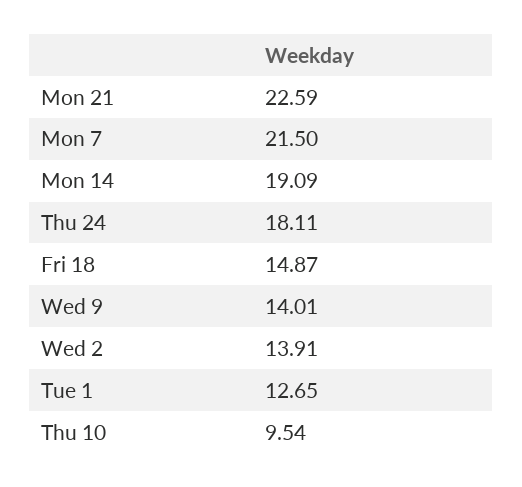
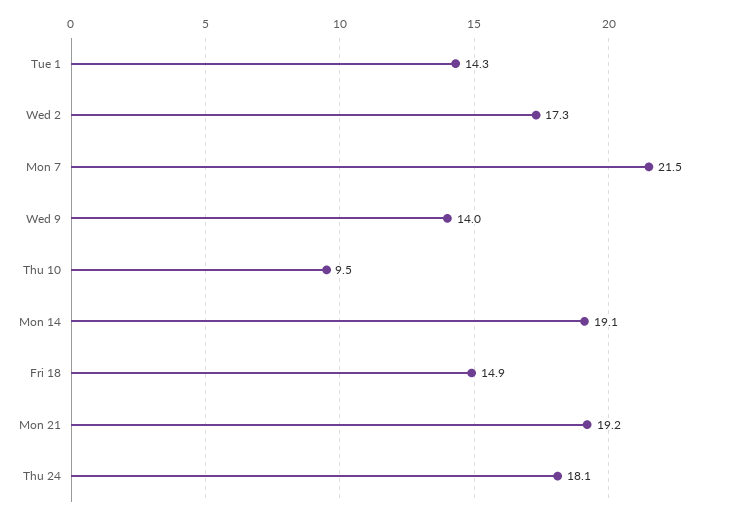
  {
-   "Mon 21": 22.59,
+   "Mon 21": 19.2,
    "Mon 7": 21.5,
    "Mon 14": 19.09,
    "Thu 24": 18.11,
    "Fri 18": 14.87,
    "Wed 9": 14.01,
-   "Wed 2": 13.91,
+   "Wed 2": 17.3,
-   "Tue 1": 12.65,
+   "Tue 1": 14.3,
    "Thu 10": 9.54
  }

